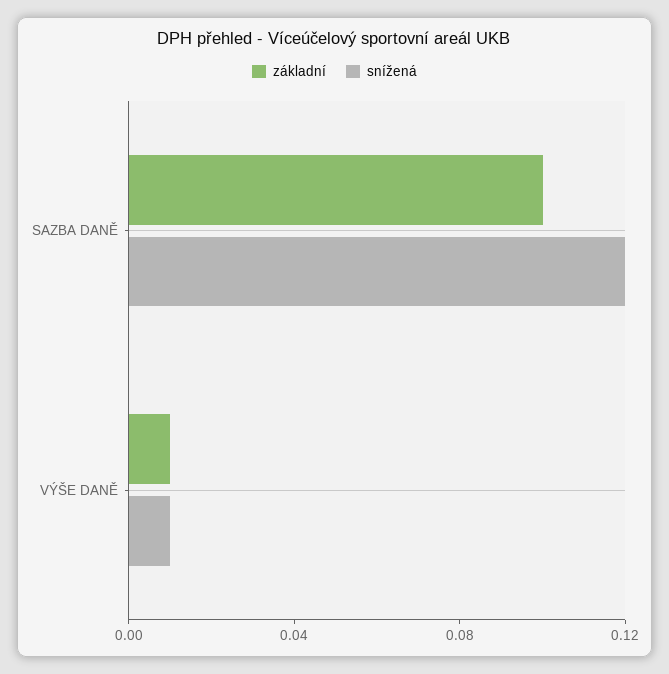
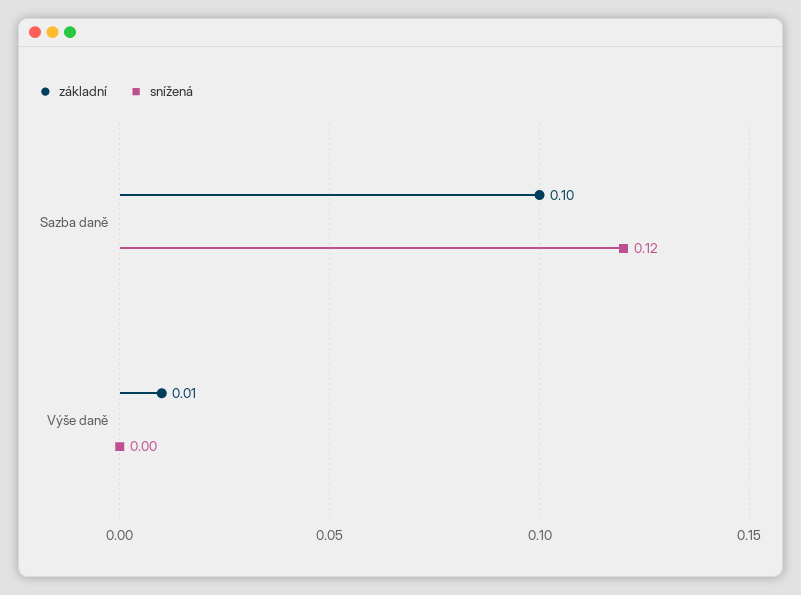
  {
    "základní": {
      "SAZBA DANĚ": 0.1,
      "VÝŠE DANĚ": 0.01
    },
    "snížená": {
      "SAZBA DANĚ": 0.12,
-     "VÝŠE DANĚ": 0.01
+     "VÝŠE DANĚ": 0
    }
  }

